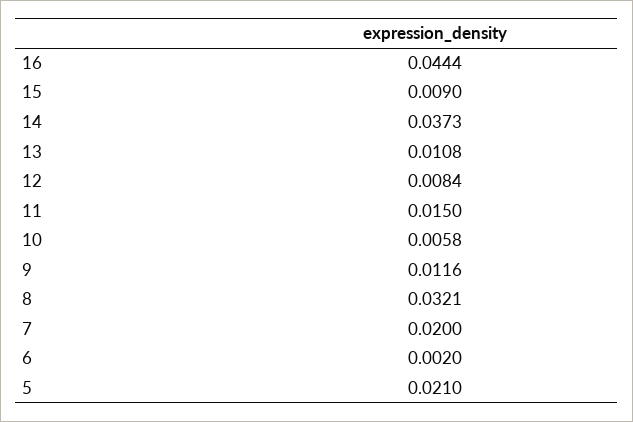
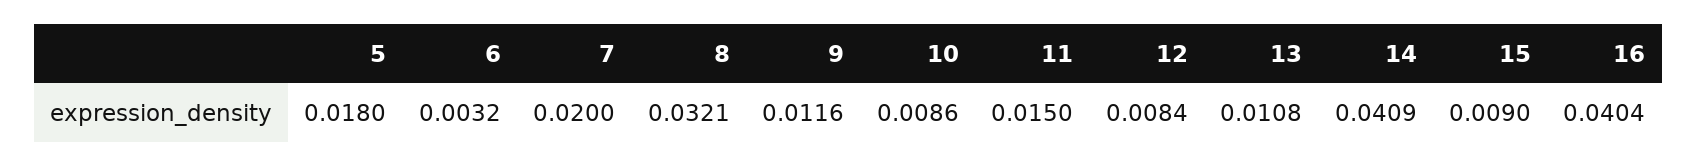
  {
-   "16": 0.0444,
+   "16": 0.0404,
    "15": 0.009,
-   "14": 0.0373,
+   "14": 0.0409,
    "13": 0.0108,
    "12": 0.0084,
    "11": 0.015,
-   "10": 0.0058,
+   "10": 0.0086,
    "9": 0.0116,
    "8": 0.0321,
    "7": 0.02,
-   "6": 0.002,
+   "6": 0.0032,
-   "5": 0.021
+   "5": 0.018
  }

